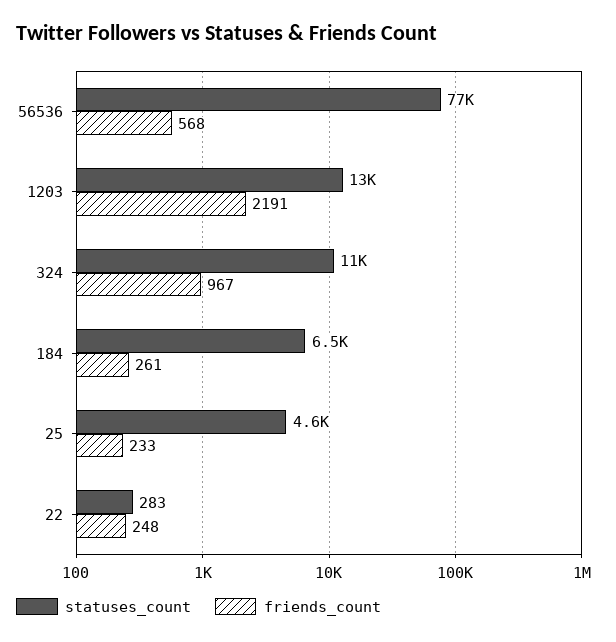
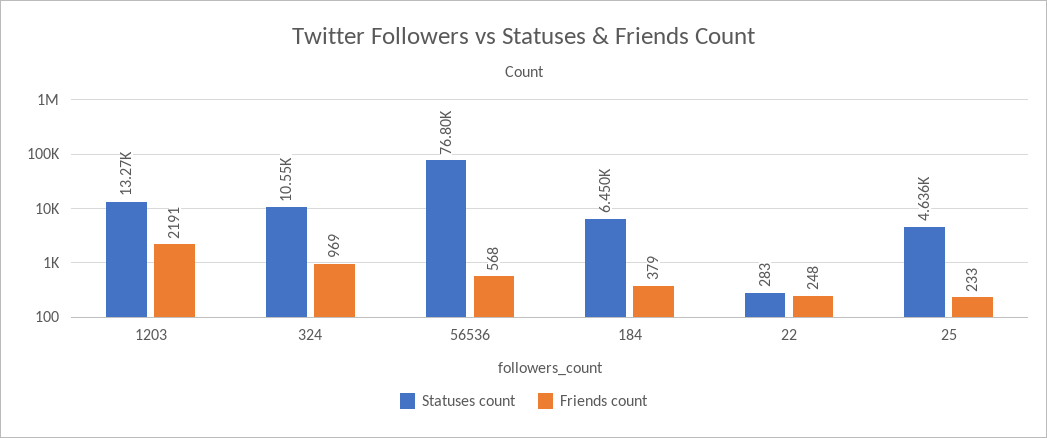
  {
    "statuses_count": {
      "56536": 76800,
      "1203": 13270,
      "324": 10550,
      "184": 6450,
      "25": 4636,
      "22": 283
    },
    "friends_count": {
      "56536": 568,
      "1203": 2191,
-     "324": 967,
+     "324": 969,
-     "184": 261,
+     "184": 379,
      "25": 233,
      "22": 248
    }
  }

